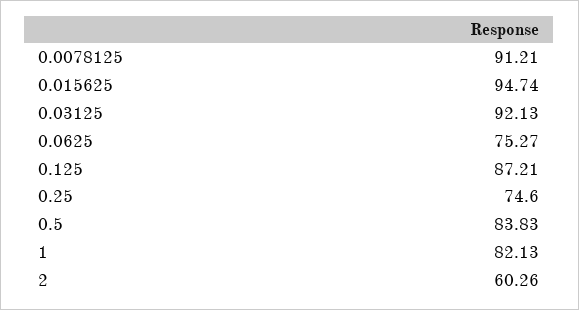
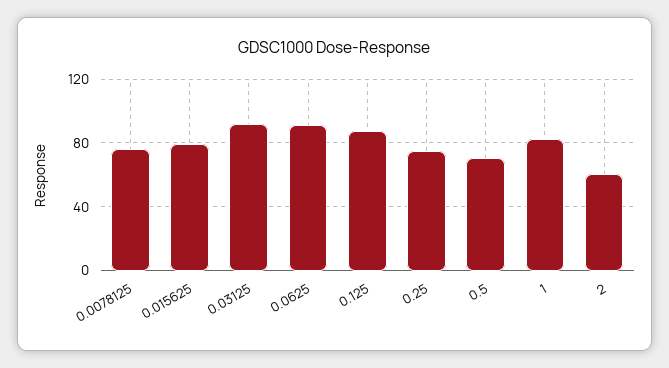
  {
-   "0.0078125": 91.21,
+   "0.0078125": 75,
-   "0.015625": 94.74,
+   "0.015625": 80,
    "0.03125": 92.13,
-   "0.0625": 75.27,
+   "0.0625": 90,
    "0.125": 87.21,
    "0.25": 74.6,
-   "0.5": 83.83,
+   "0.5": 70,
    "1": 82.13,
    "2": 60.26
  }

